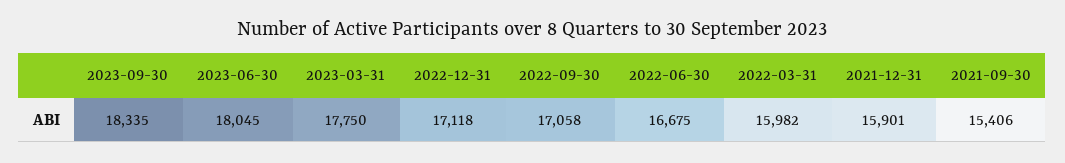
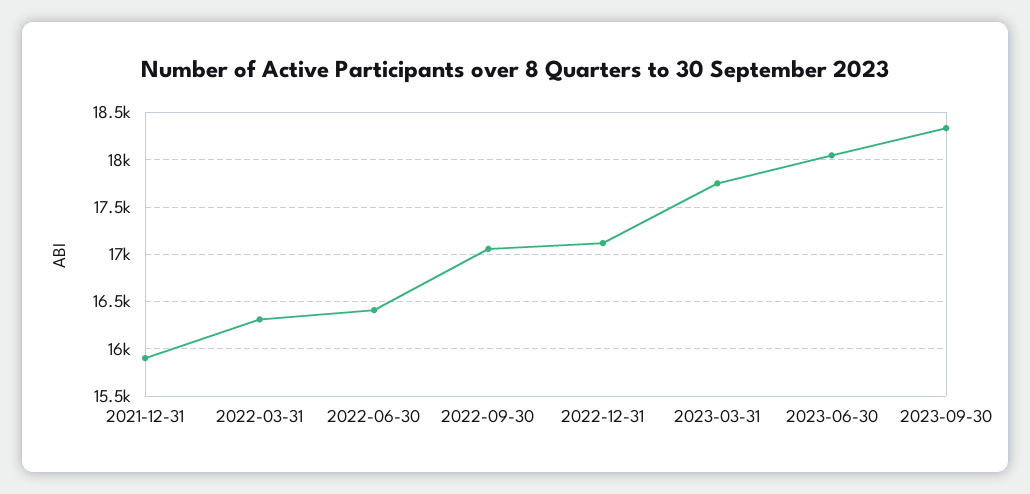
  {
    "2023-09-30": 18335,
    "2023-06-30": 18045,
    "2023-03-31": 17750,
    "2022-12-31": 17118,
    "2022-09-30": 17058,
-   "2022-06-30": 16675,
+   "2022-06-30": 16400,
-   "2022-03-31": 15982,
+   "2022-03-31": 16300,
-   "2021-12-31": 15901,
+   "2021-12-31": 15901
-   "2021-09-30": 15406
  }

